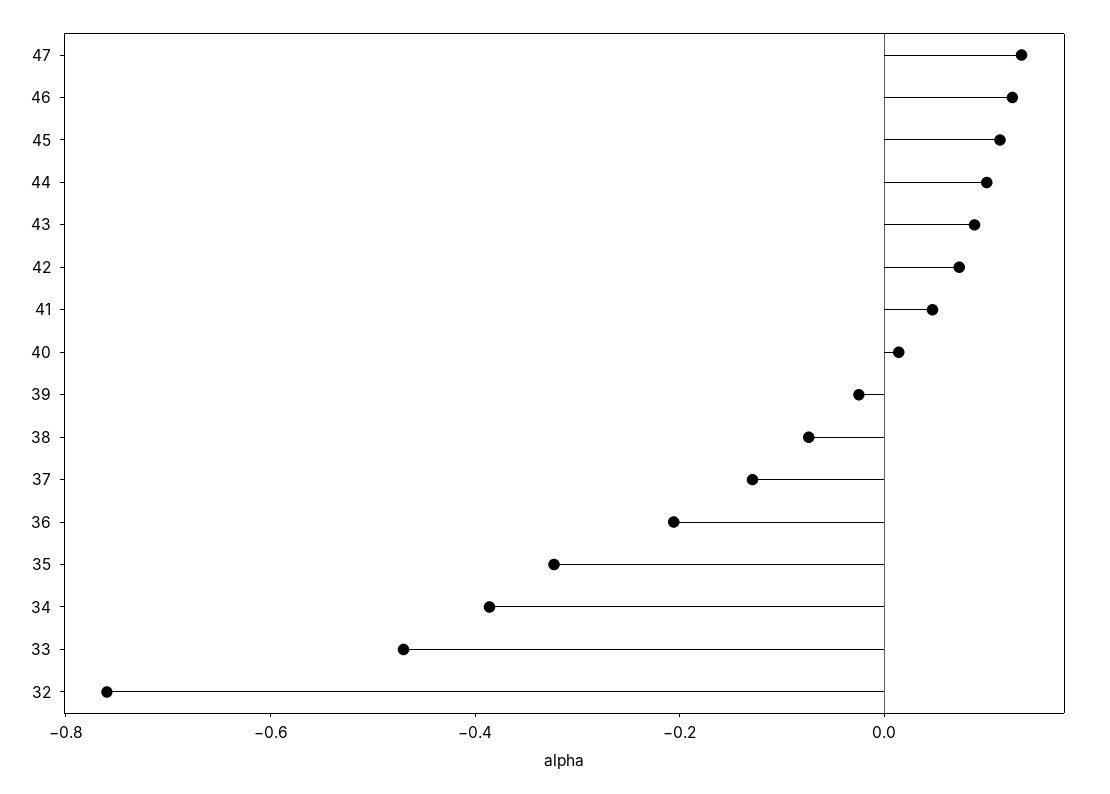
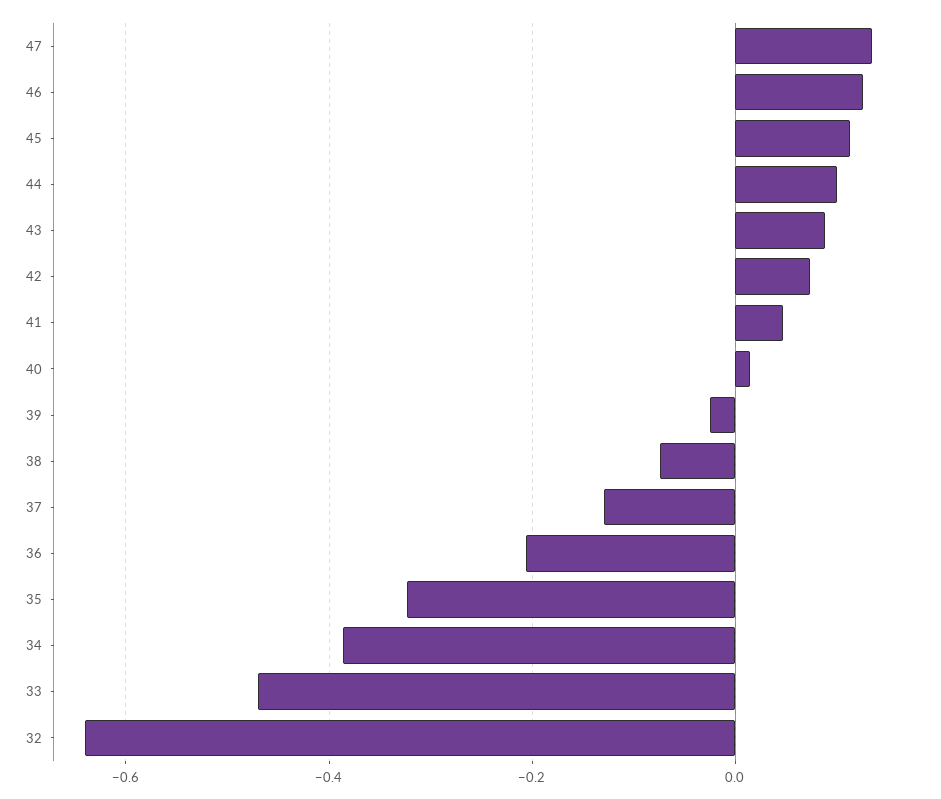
  {
    "47": 0.14,
    "46": 0.12,
    "45": 0.12,
    "44": 0.1,
    "43": 0.08,
    "42": 0.08,
    "41": 0.04,
    "40": 0.02,
    "39": -0.02,
    "38": -0.08,
    "37": -0.12,
    "36": -0.2,
    "35": -0.32,
    "34": -0.38,
    "33": -0.48,
-   "32": -0.75
+   "32": -0.64
  }

